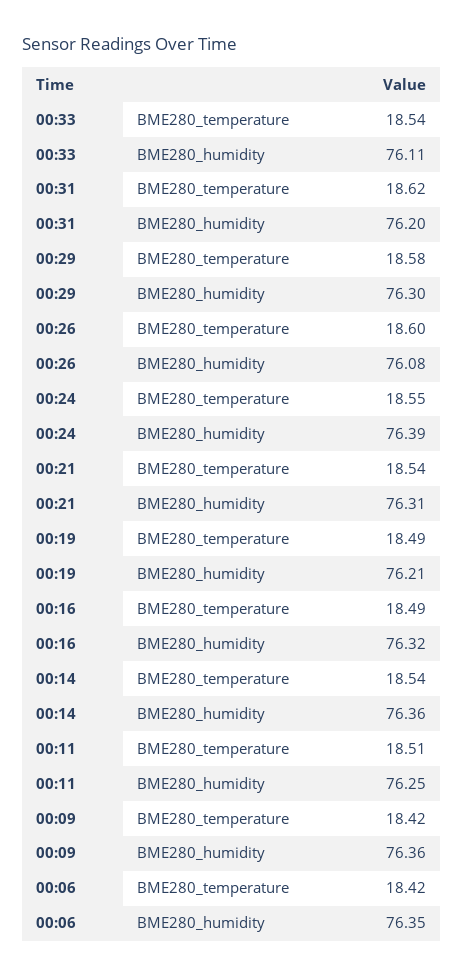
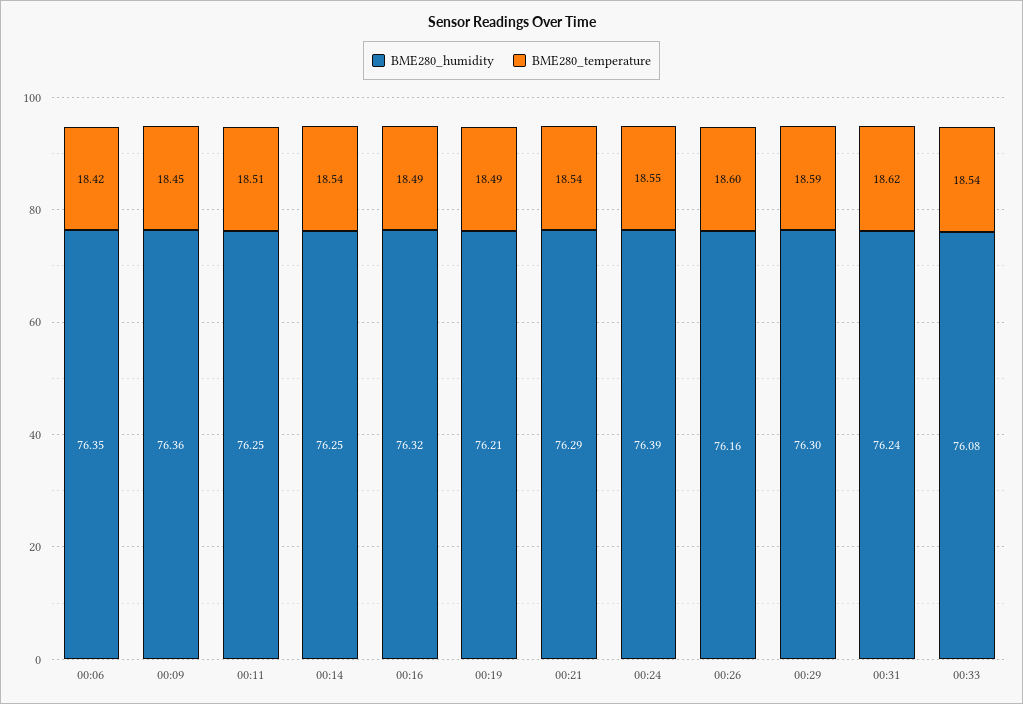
  {
    "BME280_temperature": {
      "00:33": 18.54,
      "00:31": 18.62,
-     "00:29": 18.58,
+     "00:29": 18.59,
      "00:26": 18.6,
      "00:24": 18.55,
      "00:21": 18.54,
      "00:19": 18.49,
      "00:16": 18.49,
      "00:14": 18.54,
      "00:11": 18.51,
-     "00:09": 18.42,
+     "00:09": 18.45,
      "00:06": 18.42
    },
    "BME280_humidity": {
-     "00:33": 76.11,
+     "00:33": 76.08,
-     "00:31": 76.2,
+     "00:31": 76.24,
      "00:29": 76.3,
-     "00:26": 76.08,
+     "00:26": 76.16,
      "00:24": 76.39,
-     "00:21": 76.31,
+     "00:21": 76.29,
      "00:19": 76.21,
      "00:16": 76.32,
-     "00:14": 76.36,
+     "00:14": 76.25,
      "00:11": 76.25,
      "00:09": 76.36,
      "00:06": 76.35
    }
  }

